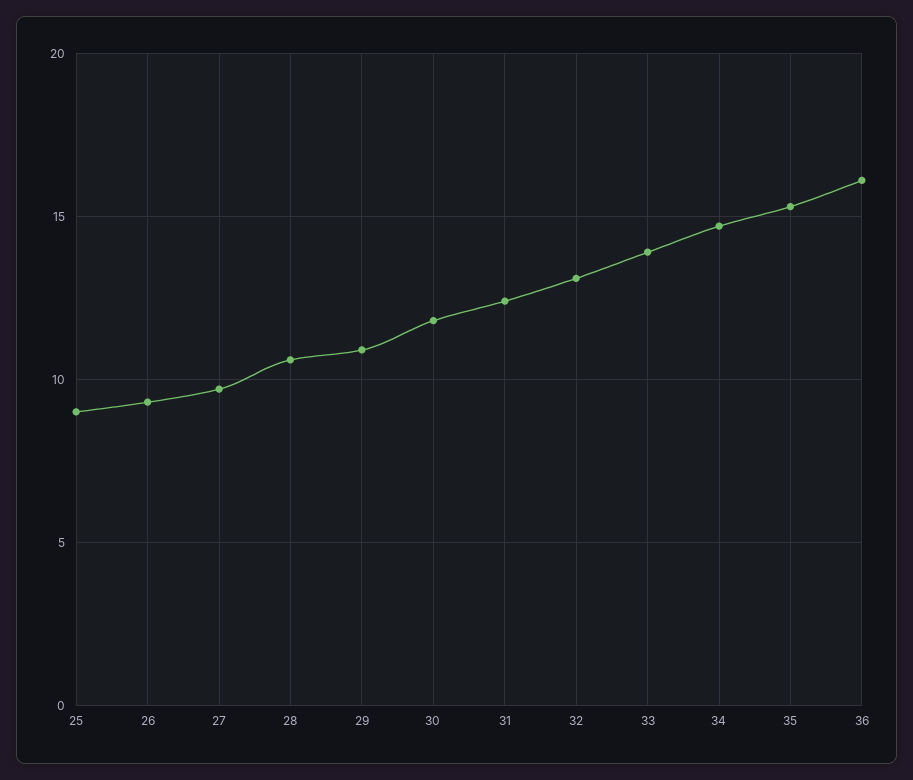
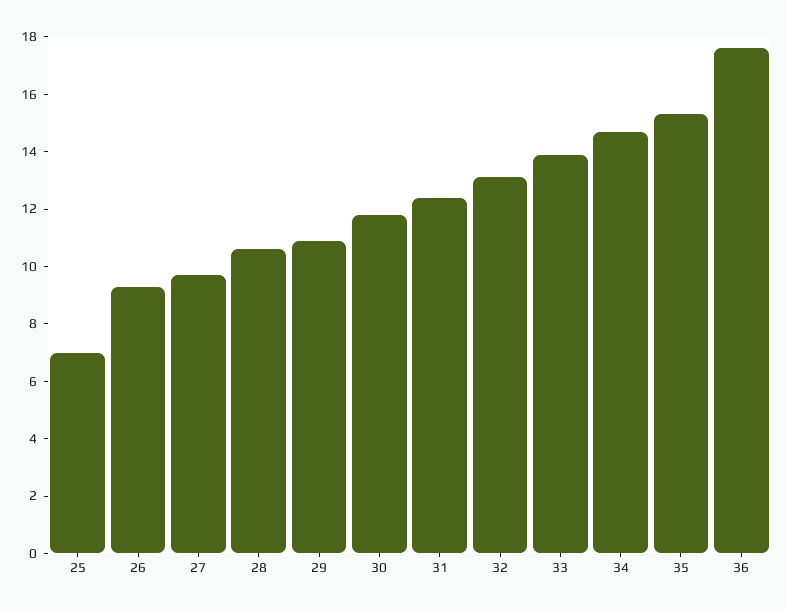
  {
-   "25": 9,
+   "25": 7,
    "26": 9.5,
    "27": 9.5,
    "28": 10.5,
    "29": 11,
    "30": 12,
    "31": 12.5,
    "32": 13,
    "33": 14,
    "34": 14.5,
    "35": 15.5,
-   "36": 16
+   "36": 17.5
  }

